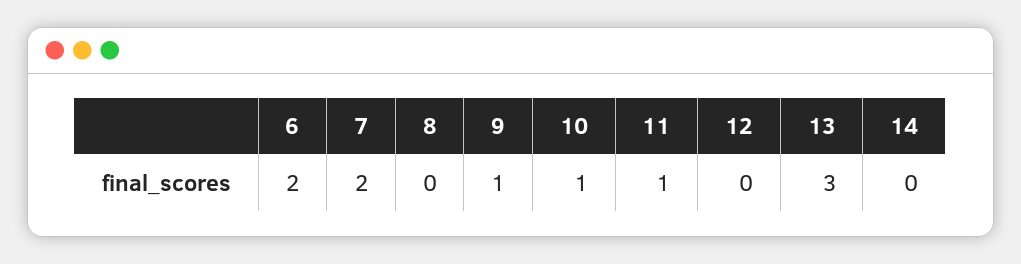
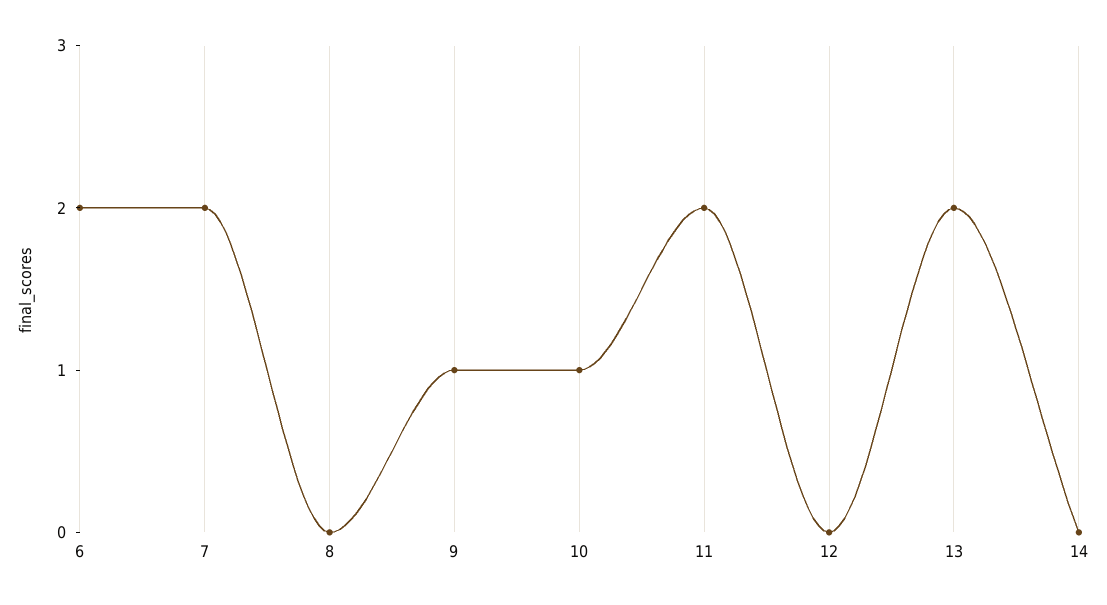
  {
    "6": 2,
    "7": 2,
    "8": 0,
    "9": 1,
    "10": 1,
-   "11": 1,
+   "11": 2,
    "12": 0,
-   "13": 3,
+   "13": 2,
    "14": 0
  }

